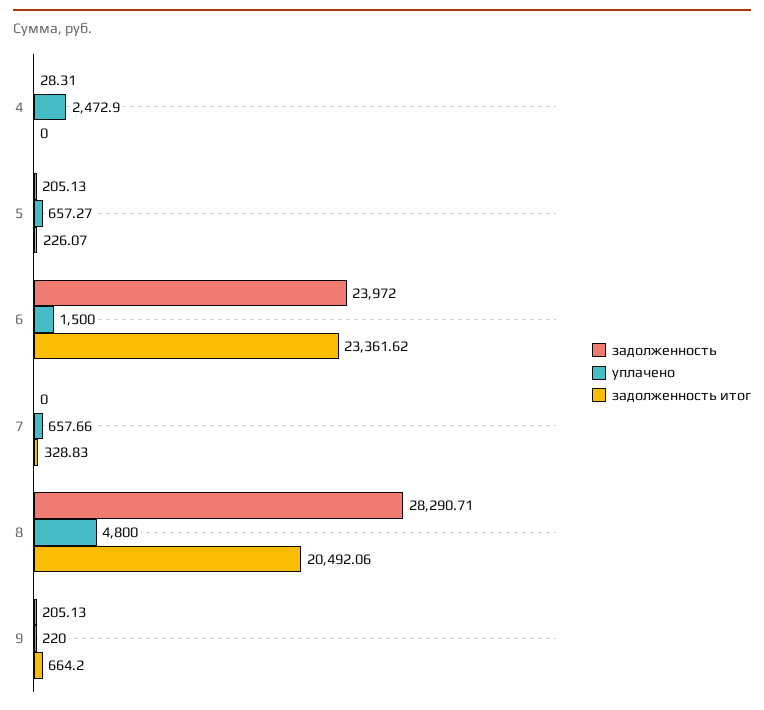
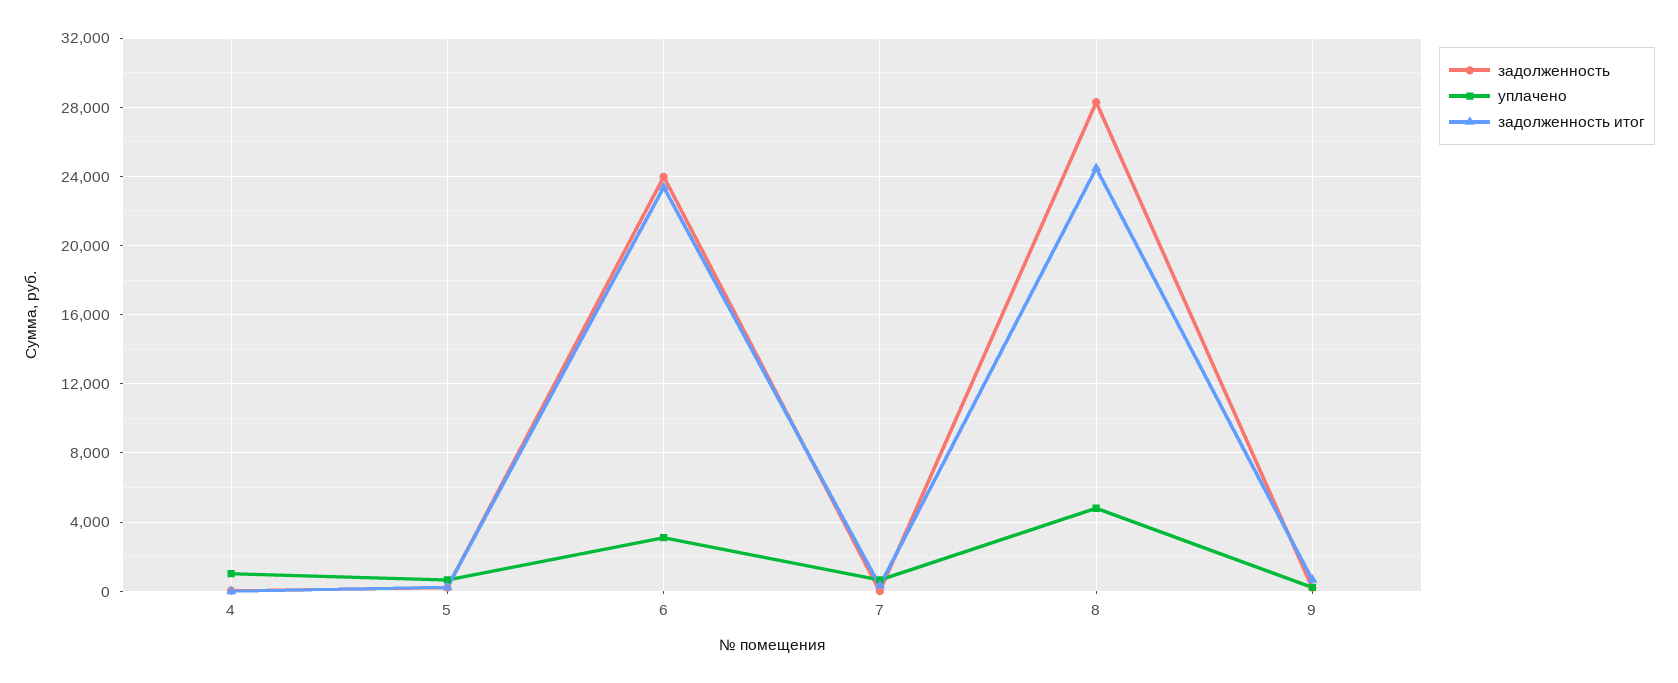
  {
    "задолженность": {
      "4": 28.31,
      "5": 205.13,
      "6": 23972,
      "7": 0,
      "8": 28290.71,
      "9": 205.13
    },
    "уплачено": {
-     "4": 2472.9,
+     "4": 1000,
      "5": 657.27,
-     "6": 1500,
+     "6": 3000,
      "7": 657.66,
      "8": 4800,
      "9": 220
    },
    "задолженность итог": {
      "4": 0,
      "5": 226.07,
      "6": 23361.62,
      "7": 328.83,
-     "8": 20492.06,
+     "8": 24500,
      "9": 664.2
    }
  }

